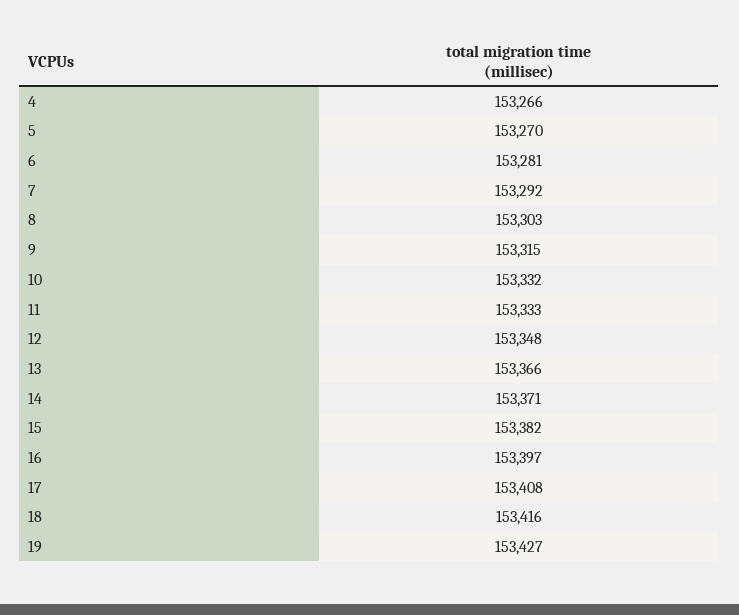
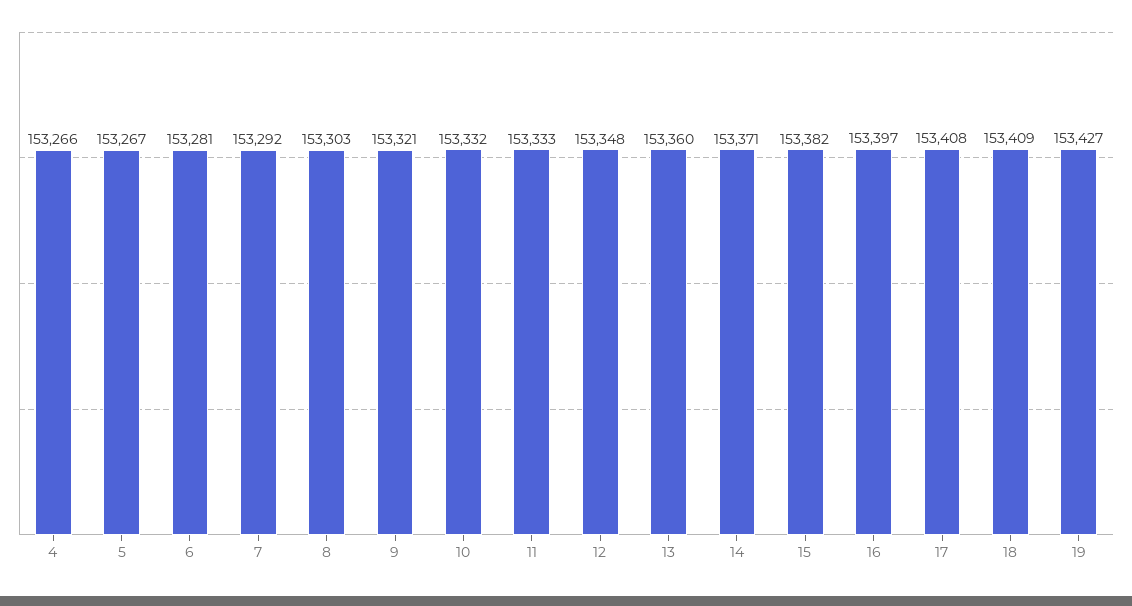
  {
    "4": 153266,
-   "5": 153270,
+   "5": 153267,
    "6": 153281,
    "7": 153292,
    "8": 153303,
-   "9": 153315,
+   "9": 153321,
    "10": 153332,
    "11": 153333,
    "12": 153348,
-   "13": 153366,
+   "13": 153360,
    "14": 153371,
    "15": 153382,
    "16": 153397,
    "17": 153408,
-   "18": 153416,
+   "18": 153409,
    "19": 153427
  }

